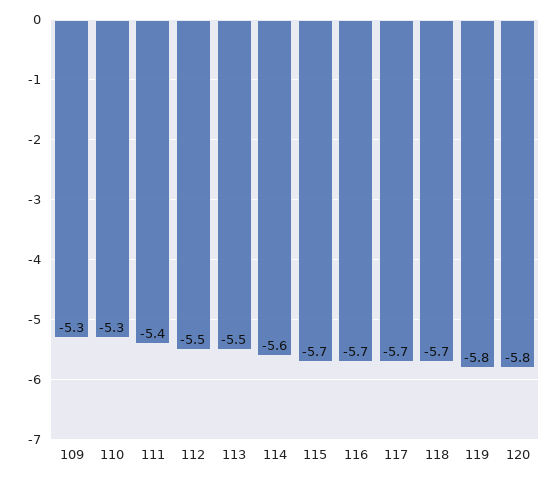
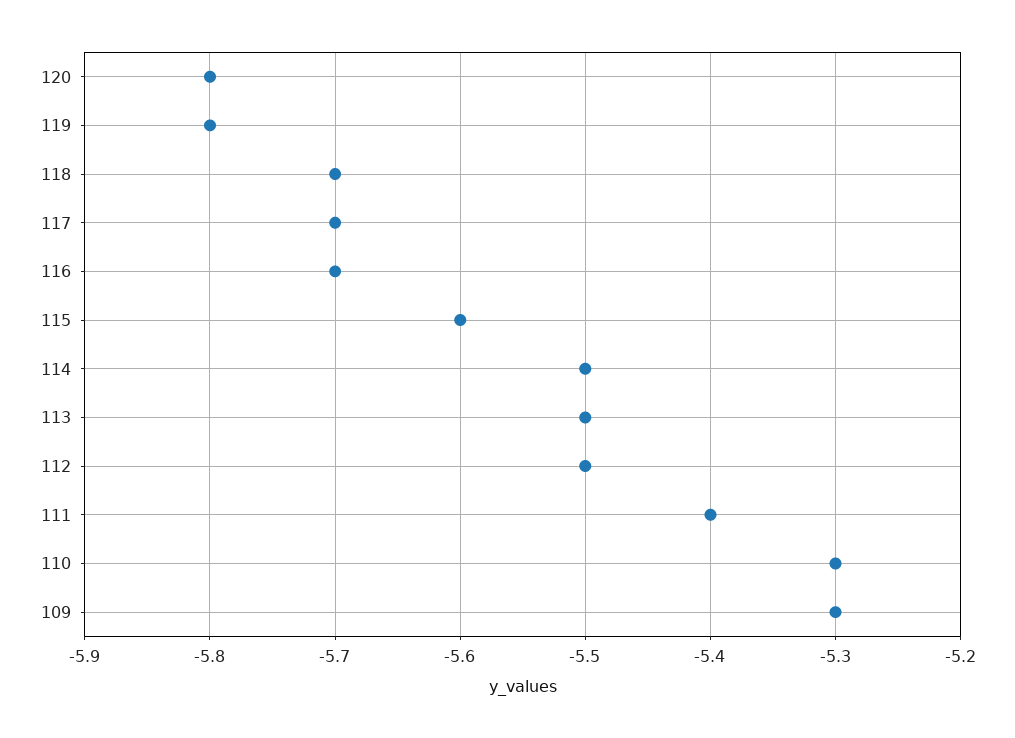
  {
    "109": -5.3,
    "110": -5.3,
    "111": -5.4,
    "112": -5.5,
    "113": -5.5,
-   "114": -5.6,
+   "114": -5.5,
-   "115": -5.7,
+   "115": -5.6,
    "116": -5.7,
    "117": -5.7,
    "118": -5.7,
    "119": -5.8,
    "120": -5.8
  }

